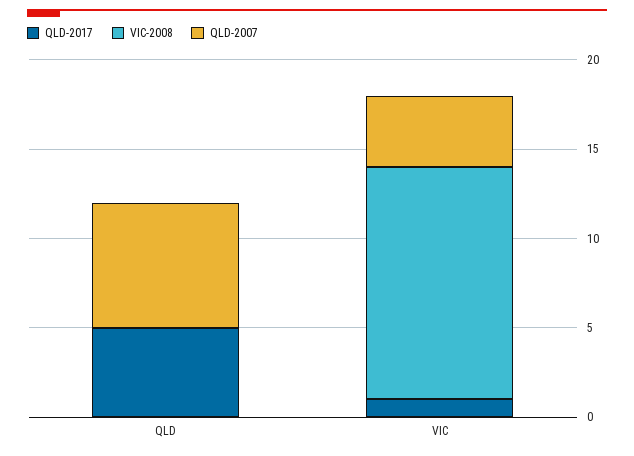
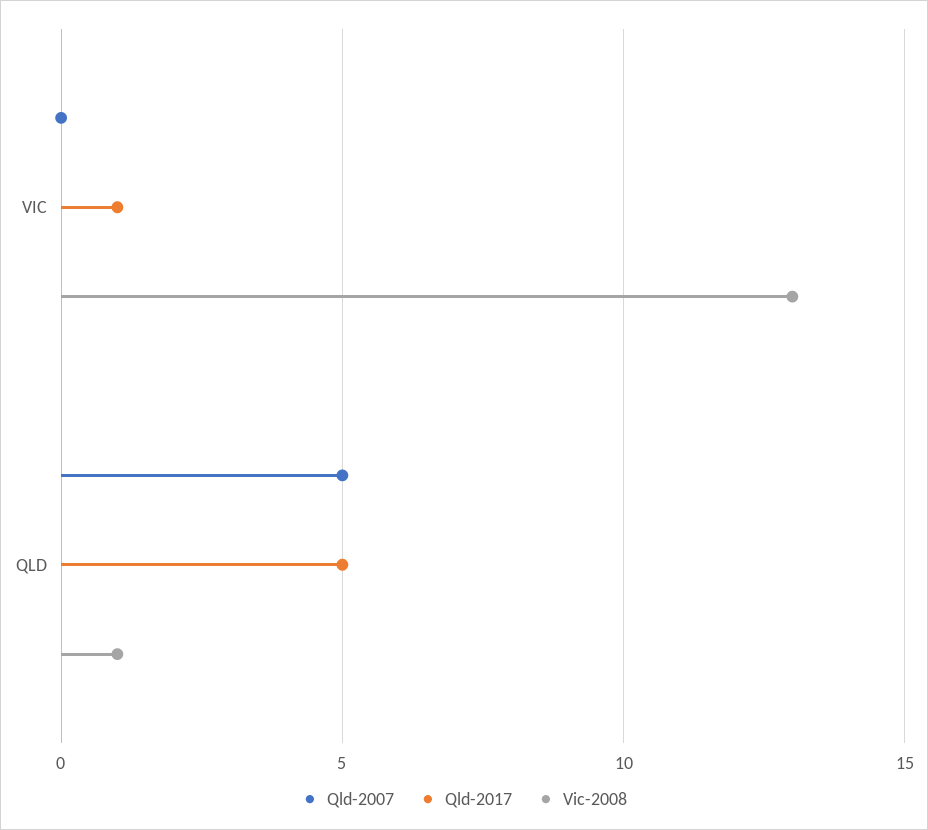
  {
    "QLD-2017": {
      "QLD": 5,
      "VIC": 1
    },
    "VIC-2008": {
-     "QLD": 0,
+     "QLD": 1,
      "VIC": 13
    },
    "QLD-2007": {
-     "QLD": 7,
+     "QLD": 5,
-     "VIC": 4
+     "VIC": 0
    }
  }

